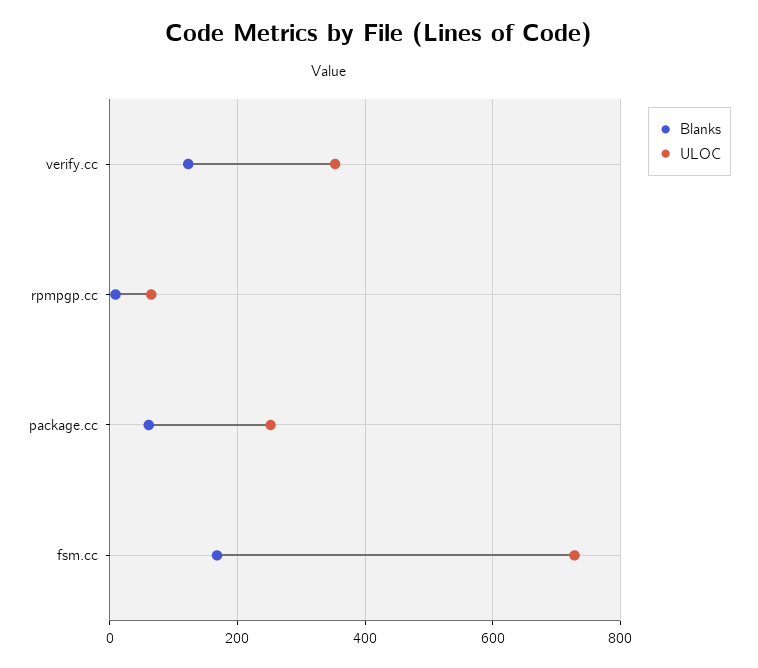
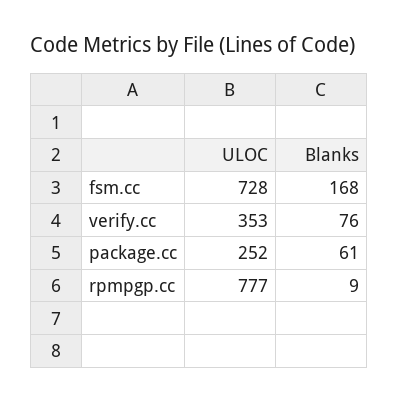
  {
    "Blanks": {
-     "verify.cc": 120,
+     "verify.cc": 76,
      "rpmpgp.cc": 9,
      "package.cc": 61,
      "fsm.cc": 168
    },
    "ULOC": {
      "verify.cc": 353,
-     "rpmpgp.cc": 60,
+     "rpmpgp.cc": 777,
      "package.cc": 252,
      "fsm.cc": 728
    }
  }

